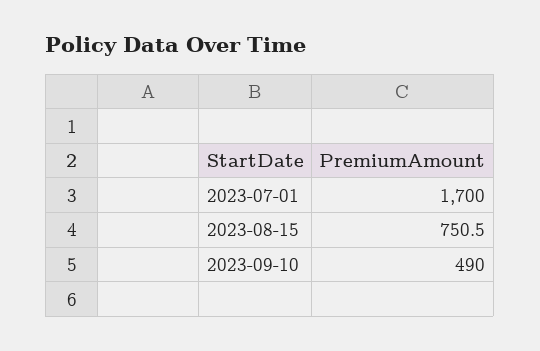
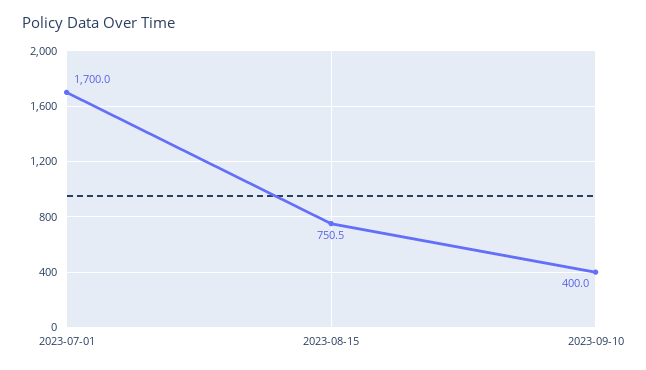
  {
    "2023-07-01": 1700,
    "2023-08-15": 750.5,
-   "2023-09-10": 490
+   "2023-09-10": 400
  }

